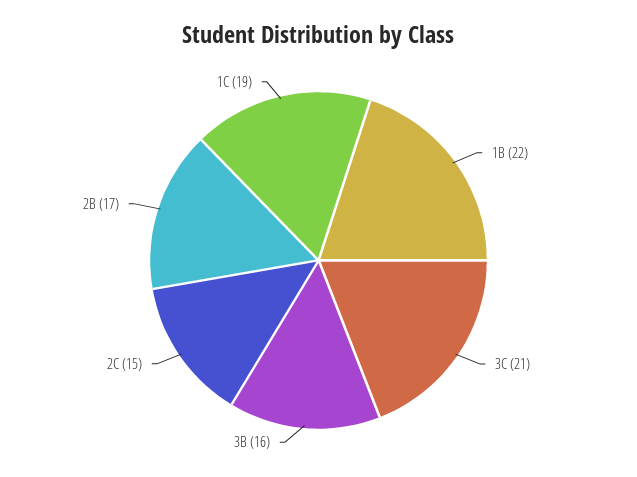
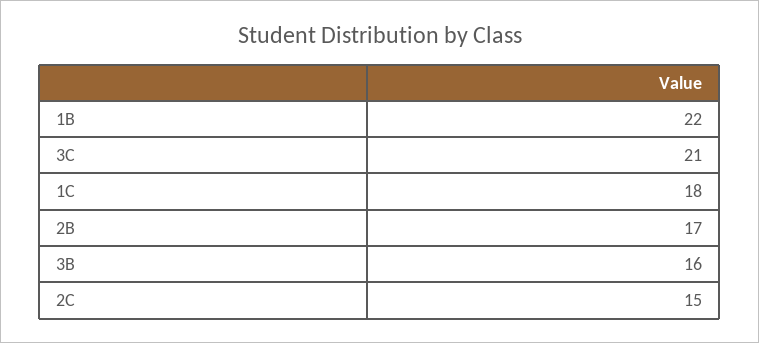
  {
    "1B": 22,
    "3C": 21,
    "3B": 16,
    "2C": 15,
    "2B": 17,
-   "1C": 19
+   "1C": 18
  }

